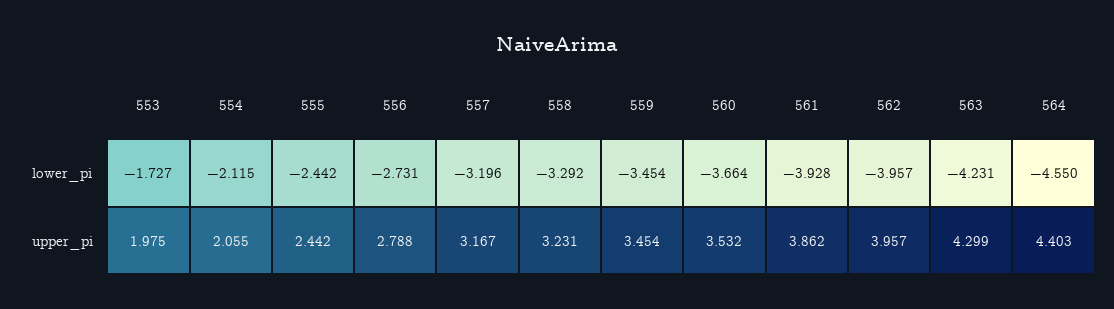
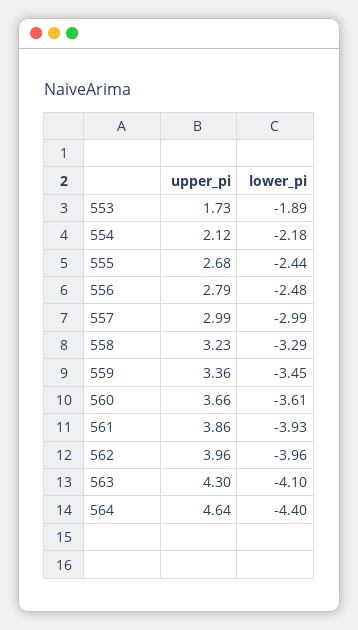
  {
    "553": {
-     "lower_pi": -1.727,
+     "lower_pi": -1.89,
-     "upper_pi": 1.975
+     "upper_pi": 1.73
    },
    "554": {
-     "lower_pi": -2.115,
+     "lower_pi": -2.18,
-     "upper_pi": 2.055
+     "upper_pi": 2.12
    },
    "555": {
      "lower_pi": -2.442,
-     "upper_pi": 2.442
+     "upper_pi": 2.68
    },
    "556": {
-     "lower_pi": -2.731,
+     "lower_pi": -2.48,
      "upper_pi": 2.788
    },
    "557": {
-     "lower_pi": -3.196,
+     "lower_pi": -2.99,
-     "upper_pi": 3.167
+     "upper_pi": 2.99
    },
    "558": {
      "lower_pi": -3.292,
      "upper_pi": 3.231
    },
    "559": {
      "lower_pi": -3.454,
-     "upper_pi": 3.454
+     "upper_pi": 3.36
    },
    "560": {
-     "lower_pi": -3.664,
+     "lower_pi": -3.61,
-     "upper_pi": 3.532
+     "upper_pi": 3.66
    },
    "561": {
      "lower_pi": -3.928,
      "upper_pi": 3.862
    },
    "562": {
      "lower_pi": -3.957,
      "upper_pi": 3.957
    },
    "563": {
-     "lower_pi": -4.231,
+     "lower_pi": -4.1,
      "upper_pi": 4.299
    },
    "564": {
-     "lower_pi": -4.55,
+     "lower_pi": -4.4,
-     "upper_pi": 4.403
+     "upper_pi": 4.64
    }
  }

